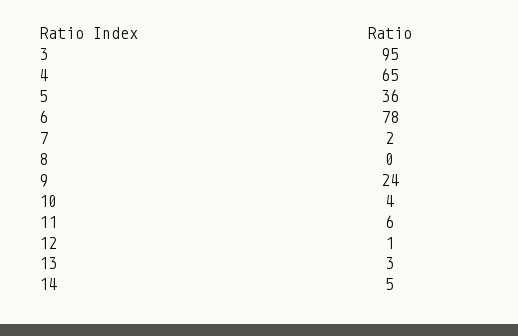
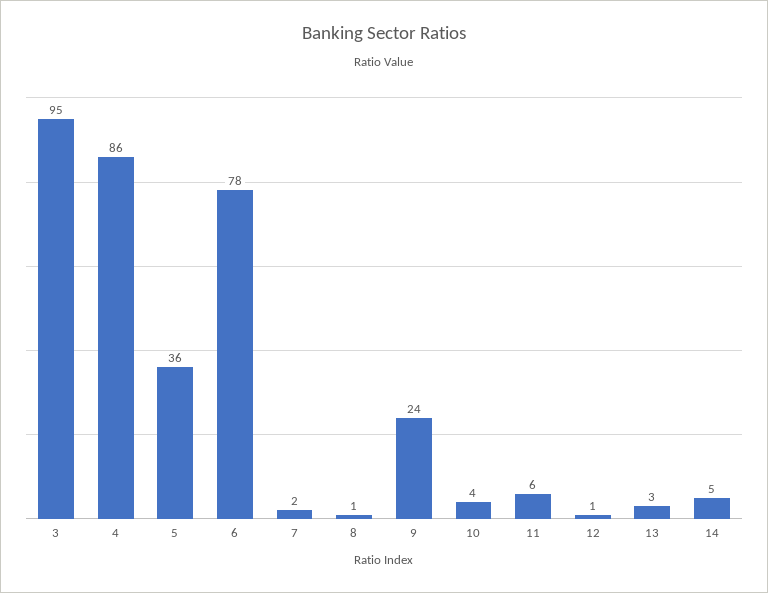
  {
    "3": 95,
-   "4": 65,
+   "4": 86,
    "5": 36,
    "6": 78,
    "7": 2,
-   "8": 0,
+   "8": 1,
    "9": 24,
    "10": 4,
    "11": 6,
    "12": 1,
    "13": 3,
    "14": 5
  }

